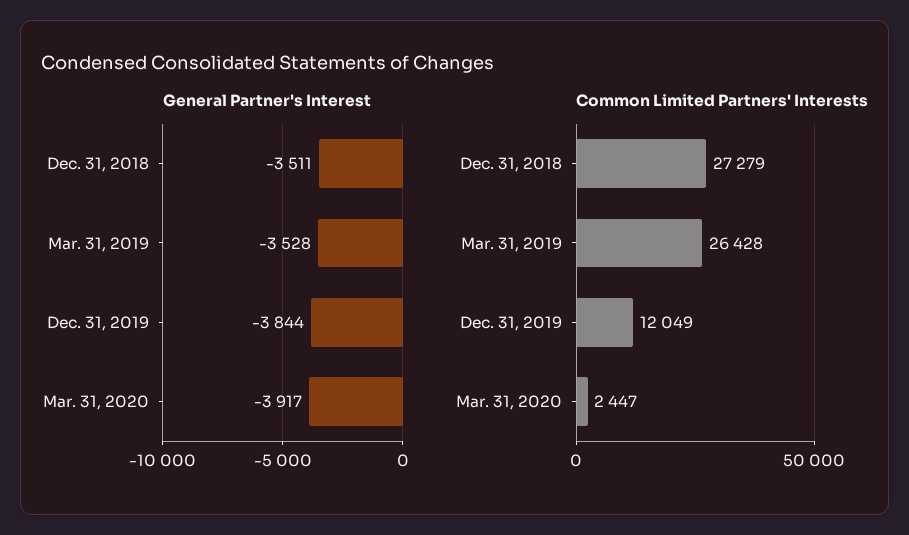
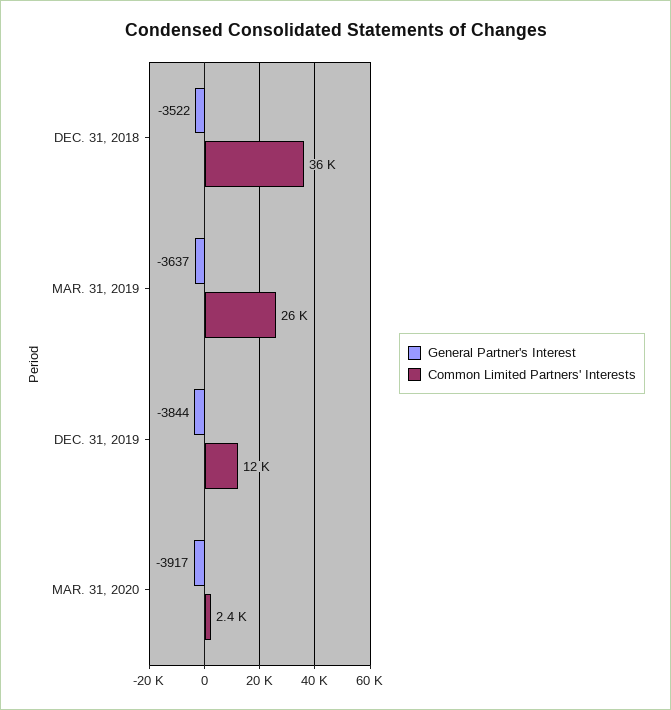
  {
    "General Partner's Interest": {
-     "Dec. 31, 2018": -3511,
+     "Dec. 31, 2018": -3522,
-     "Mar. 31, 2019": -3528,
+     "Mar. 31, 2019": -3637,
      "Dec. 31, 2019": -3844,
      "Mar. 31, 2020": -3917
    },
    "Common Limited Partners' Interests": {
-     "Dec. 31, 2018": 27279,
+     "Dec. 31, 2018": 36000,
      "Mar. 31, 2019": 26428,
      "Dec. 31, 2019": 12049,
      "Mar. 31, 2020": 2447
    }
  }

